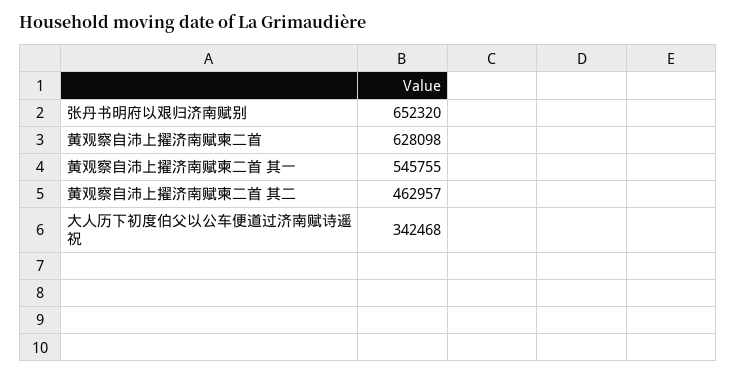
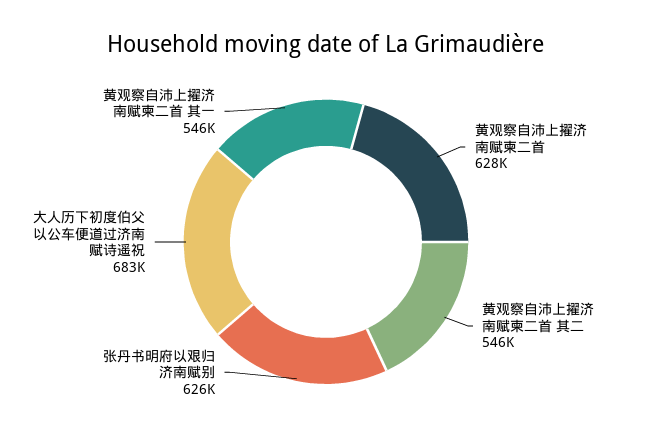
  {
-   "张丹书明府以艰归济南赋别": 652320,
+   "张丹书明府以艰归济南赋别": 626000,
    "黄观察自沛上擢济南赋柬二首": 628098,
    "黄观察自沛上擢济南赋柬二首 其一": 545755,
-   "黄观察自沛上擢济南赋柬二首 其二": 462957,
+   "黄观察自沛上擢济南赋柬二首 其二": 546000,
-   "大人历下初度伯父以公车便道过济南赋诗遥祝": 342468
+   "大人历下初度伯父以公车便道过济南赋诗遥祝": 683000
  }

